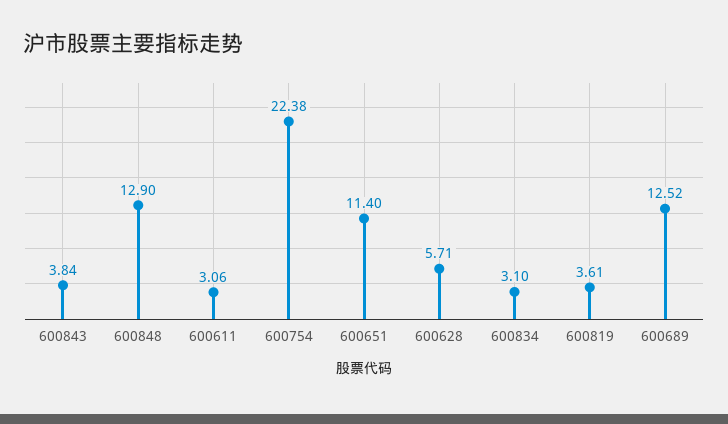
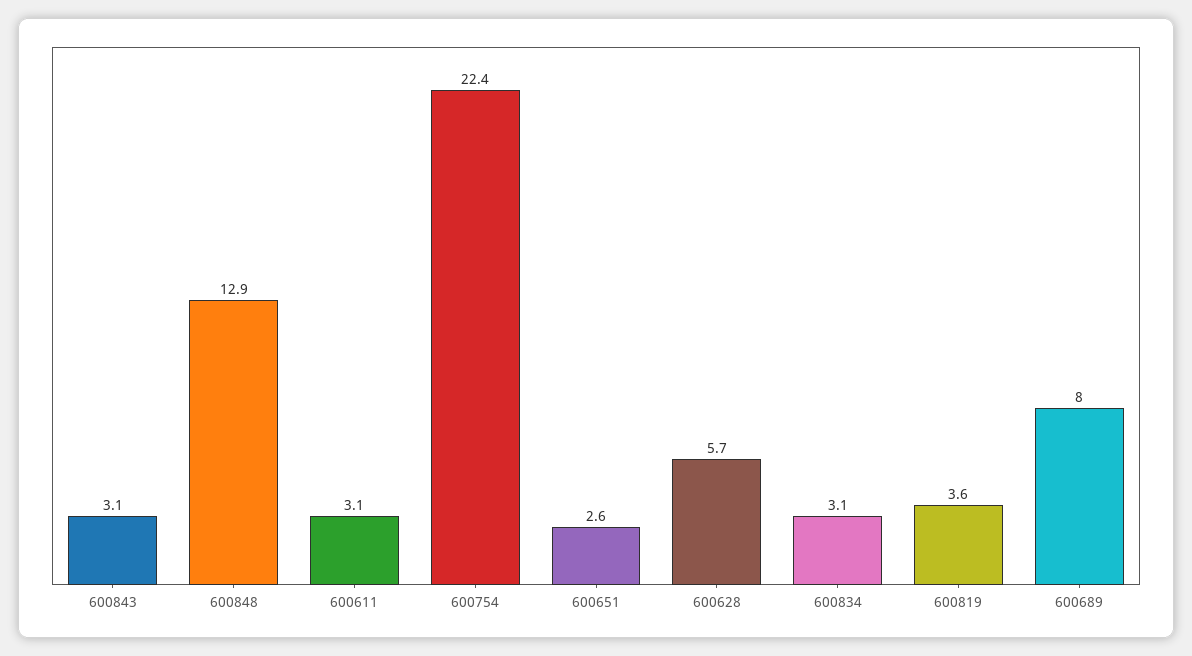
  {
-   "600843": 3.84,
+   "600843": 3.1,
    "600848": 12.9,
    "600611": 3.06,
    "600754": 22.38,
-   "600651": 11.4,
+   "600651": 2.6,
    "600628": 5.71,
    "600834": 3.1,
    "600819": 3.61,
-   "600689": 12.52
+   "600689": 8
  }

